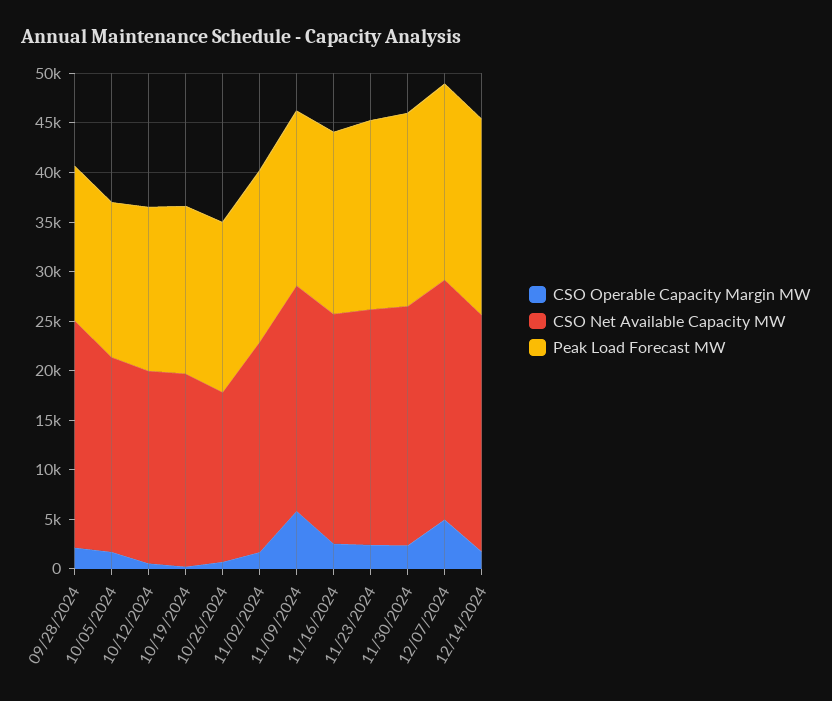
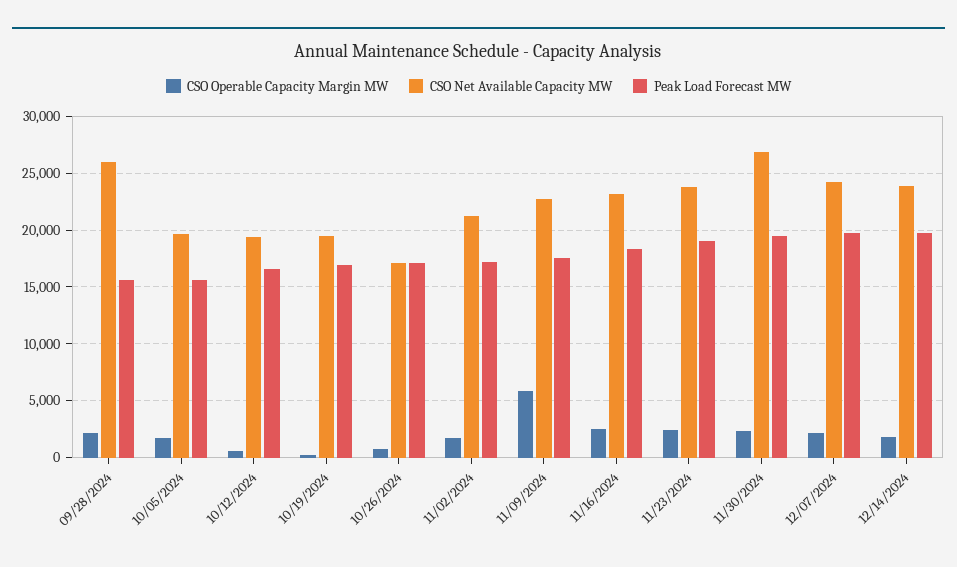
  {
    "CSO Operable Capacity Margin MW": {
      "09/28/2024": 2000,
      "10/05/2024": 2000,
      "10/12/2024": 1000,
      "10/19/2024": 0,
      "10/26/2024": 1000,
      "11/02/2024": 2000,
      "11/09/2024": 6000,
      "11/16/2024": 3000,
      "11/23/2024": 2000,
      "11/30/2024": 2000,
-     "12/07/2024": 5000,
+     "12/07/2024": 2000,
      "12/14/2024": 2000
    },
    "CSO Net Available Capacity MW": {
-     "09/28/2024": 23000,
+     "09/28/2024": 26000,
      "10/05/2024": 20000,
      "10/12/2024": 19000,
      "10/19/2024": 19000,
      "10/26/2024": 17000,
      "11/02/2024": 21000,
      "11/09/2024": 23000,
      "11/16/2024": 23000,
      "11/23/2024": 24000,
-     "11/30/2024": 24000,
+     "11/30/2024": 27000,
      "12/07/2024": 24000,
      "12/14/2024": 24000
    },
    "Peak Load Forecast MW": {
      "09/28/2024": 16000,
      "10/05/2024": 16000,
      "10/12/2024": 17000,
      "10/19/2024": 17000,
      "10/26/2024": 17000,
      "11/02/2024": 17000,
      "11/09/2024": 18000,
      "11/16/2024": 18000,
      "11/23/2024": 19000,
      "11/30/2024": 19000,
      "12/07/2024": 20000,
      "12/14/2024": 20000
    }
  }

